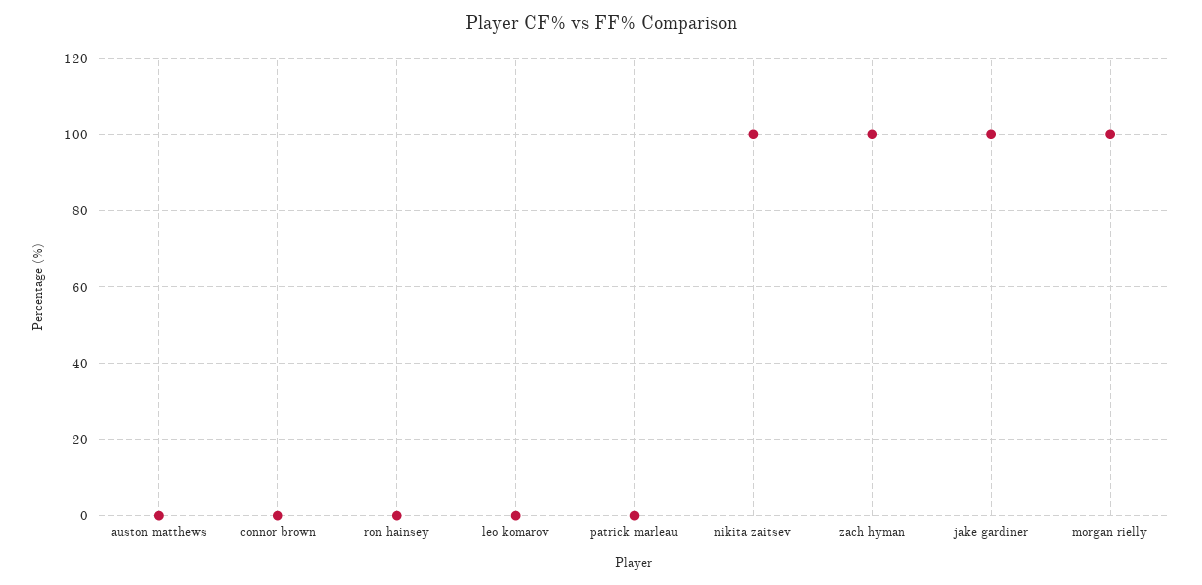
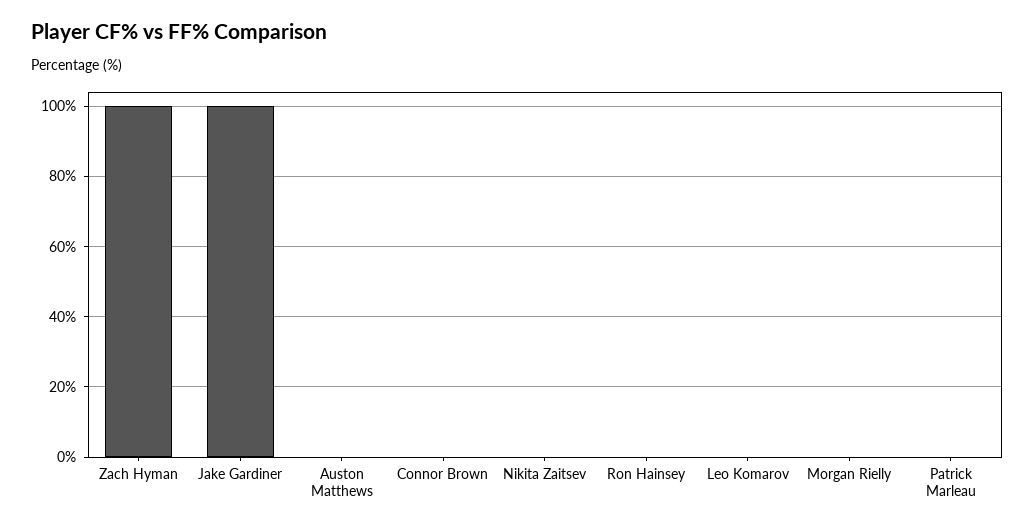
  {
    "auston matthews": 0,
    "connor brown": 0,
    "ron hainsey": 0,
    "leo komarov": 0,
    "patrick marleau": 0,
-   "nikita zaitsev": 100,
+   "nikita zaitsev": 0,
    "zach hyman": 100,
    "jake gardiner": 100,
-   "morgan rielly": 100
+   "morgan rielly": 0
  }

